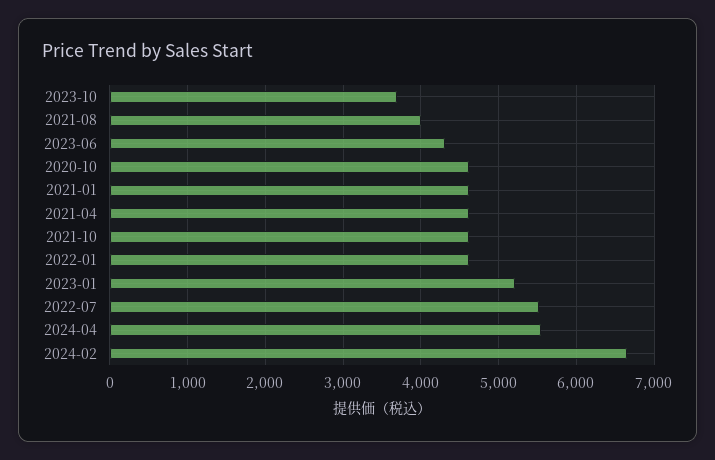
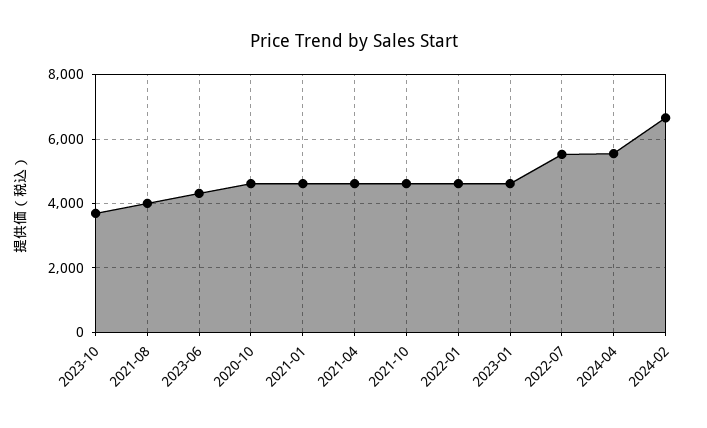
  {
    "2023-10": 3700,
    "2021-08": 4000,
    "2023-06": 4300,
    "2020-10": 4600,
    "2021-01": 4600,
    "2021-04": 4600,
    "2021-10": 4600,
    "2022-01": 4600,
-   "2023-01": 5200,
+   "2023-01": 4600,
    "2022-07": 5500,
    "2024-04": 5500,
    "2024-02": 6700
  }

